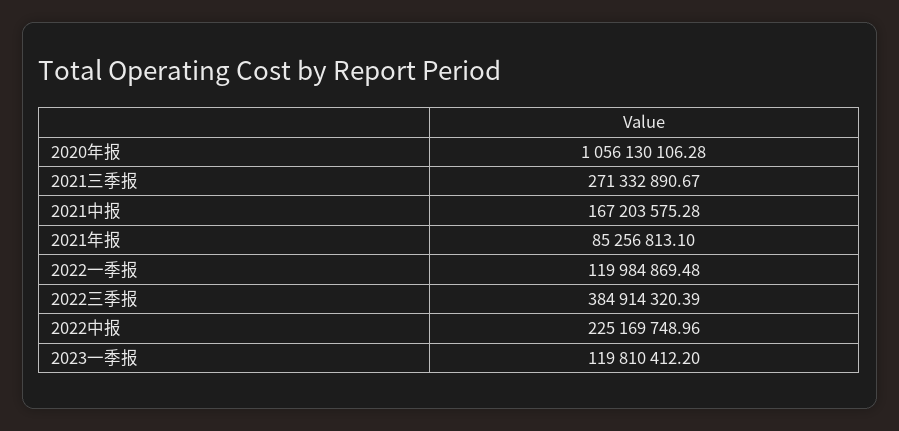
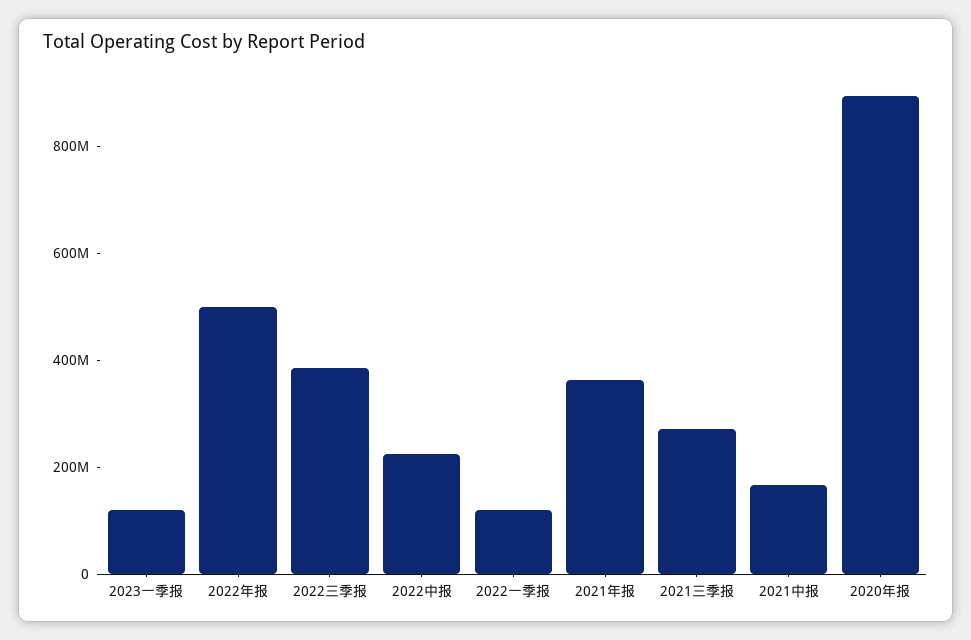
  {
-   "2020年报": 1056130106.28,
+   "2020年报": 900000000,
    "2021三季报": 271332890.67,
    "2021中报": 167203575.28,
-   "2021年报": 85256813.1,
+   "2021年报": 350000000,
    "2022一季报": 119984869.48,
    "2022三季报": 384914320.39,
    "2022中报": 225169748.96,
-   "2023一季报": 119810412.2
+   "2023一季报": 119810412.2,
+   "2022年报": 500000000
  }

